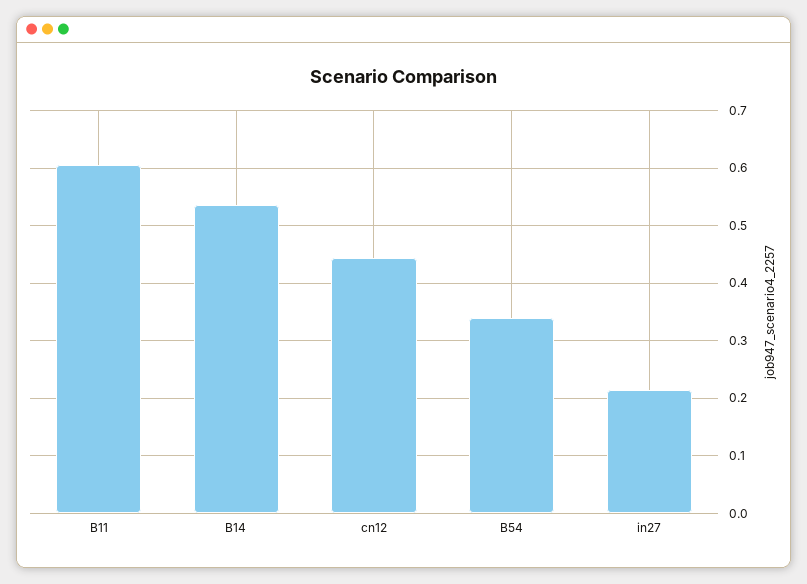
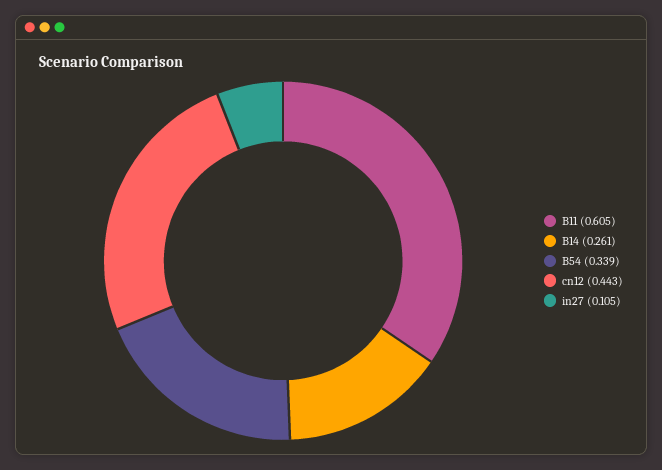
  {
    "B11": 0.605,
-   "B14": 0.54,
+   "B14": 0.261,
    "cn12": 0.443,
    "B54": 0.339,
-   "in27": 0.22
+   "in27": 0.105
  }

